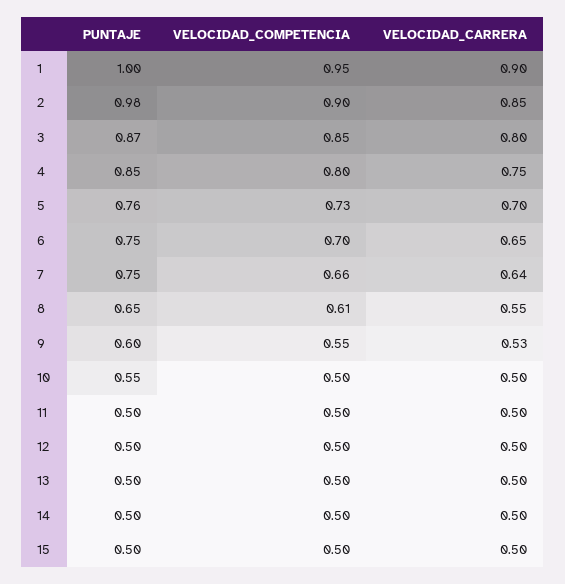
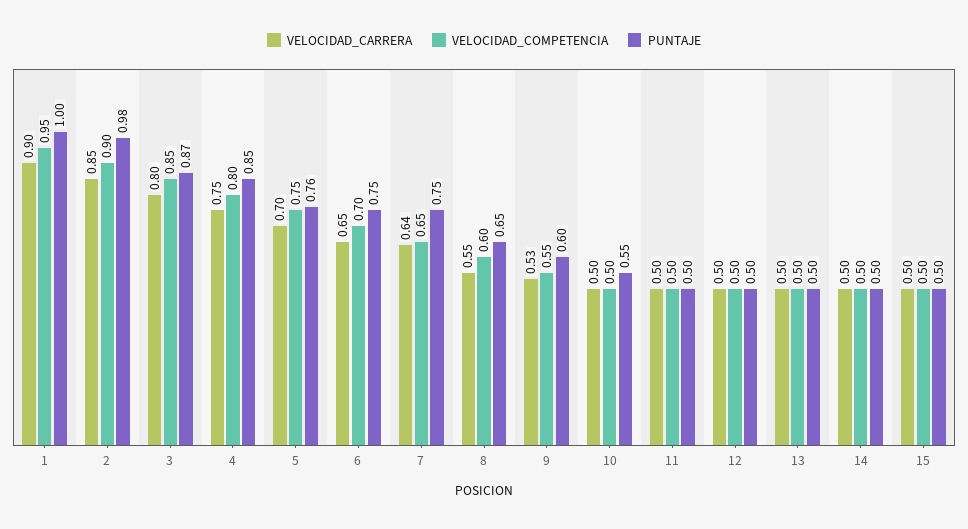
  {
    "PUNTAJE": {
      "1": 1,
      "2": 0.98,
      "3": 0.87,
      "4": 0.85,
      "5": 0.76,
      "6": 0.75,
      "7": 0.75,
      "8": 0.65,
      "9": 0.6,
      "10": 0.55,
      "11": 0.5,
      "12": 0.5,
      "13": 0.5,
      "14": 0.5,
      "15": 0.5
    },
    "VELOCIDAD_COMPETENCIA": {
      "1": 0.95,
      "2": 0.9,
      "3": 0.85,
      "4": 0.8,
-     "5": 0.73,
+     "5": 0.75,
      "6": 0.7,
-     "7": 0.66,
+     "7": 0.65,
-     "8": 0.61,
+     "8": 0.6,
      "9": 0.55,
      "10": 0.5,
      "11": 0.5,
      "12": 0.5,
      "13": 0.5,
      "14": 0.5,
      "15": 0.5
    },
    "VELOCIDAD_CARRERA": {
      "1": 0.9,
      "2": 0.85,
      "3": 0.8,
      "4": 0.75,
      "5": 0.7,
      "6": 0.65,
      "7": 0.64,
      "8": 0.55,
      "9": 0.53,
      "10": 0.5,
      "11": 0.5,
      "12": 0.5,
      "13": 0.5,
      "14": 0.5,
      "15": 0.5
    }
  }

